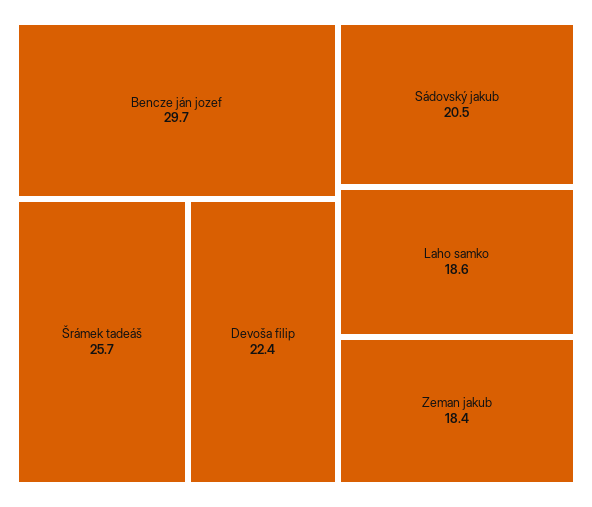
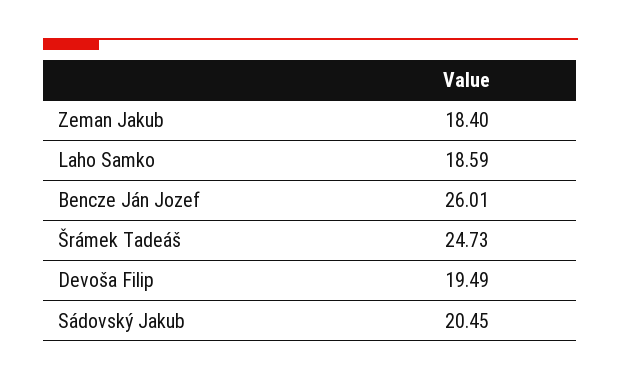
  {
-   "Bencze ján jozef": 29.7,
+   "Bencze ján jozef": 26.01,
-   "Šrámek tadeáš": 25.7,
+   "Šrámek tadeáš": 24.73,
-   "Devoša filip": 22.4,
+   "Devoša filip": 19.49,
    "Sádovský jakub": 20.45,
    "Laho samko": 18.59,
    "Zeman jakub": 18.4
  }

